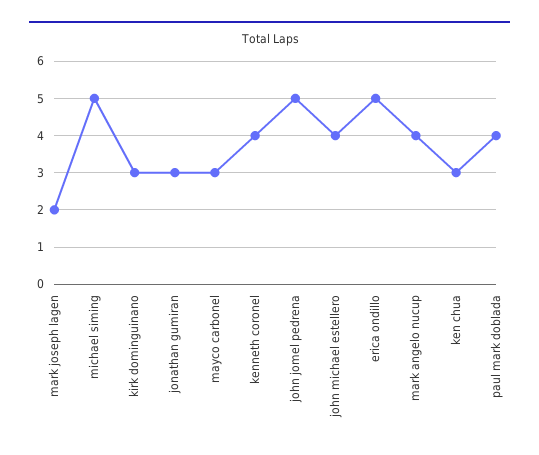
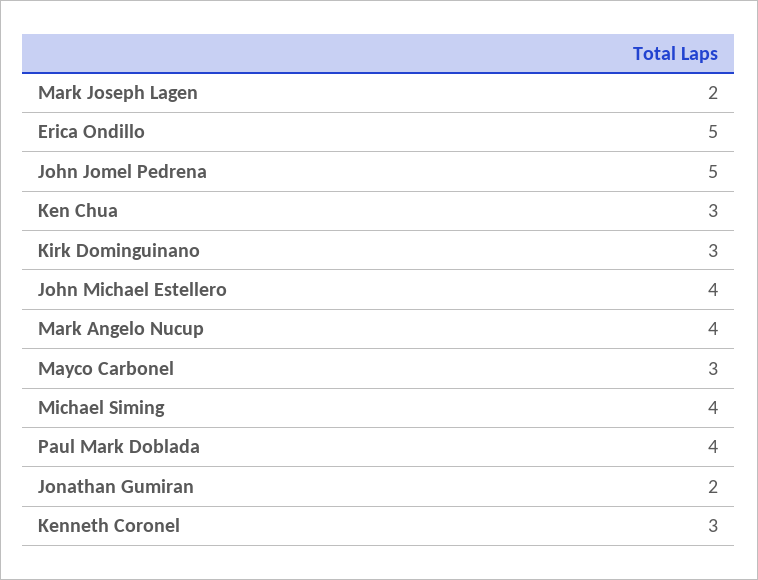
  {
    "mark joseph lagen": 2,
-   "michael siming": 5,
+   "michael siming": 4,
    "kirk dominguinano": 3,
-   "jonathan gumiran": 3,
+   "jonathan gumiran": 2,
    "mayco carbonel": 3,
-   "kenneth coronel": 4,
+   "kenneth coronel": 3,
    "john jomel pedrena": 5,
    "john michael estellero": 4,
    "erica ondillo": 5,
    "mark angelo nucup": 4,
    "ken chua": 3,
    "paul mark doblada": 4
  }

